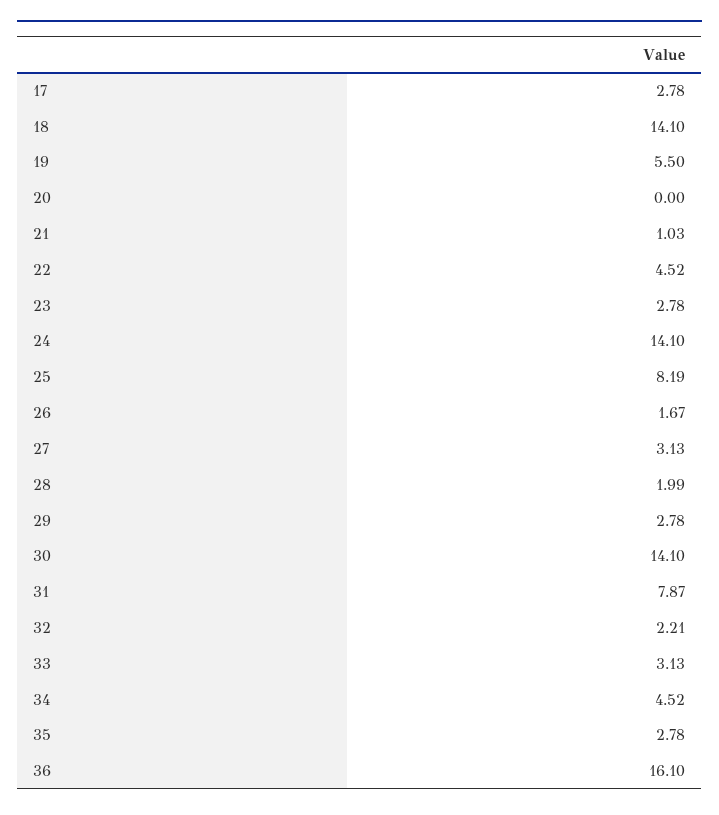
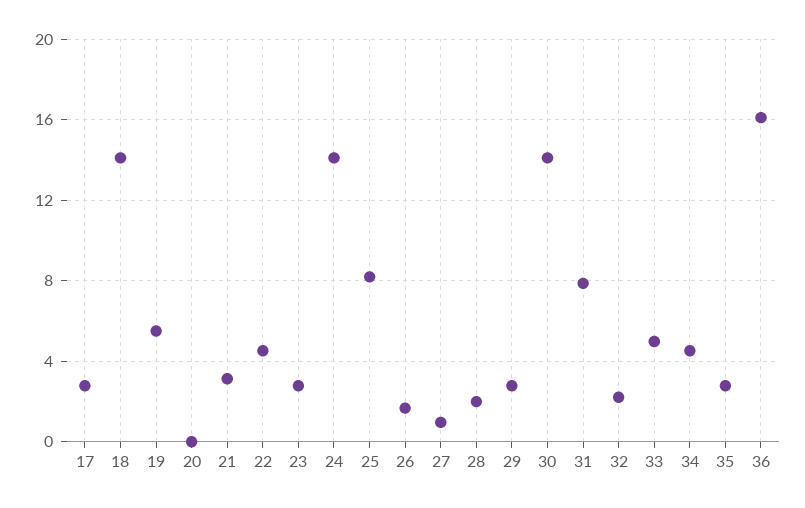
  {
    "17": 2.78,
    "18": 14.1,
    "19": 5.5,
    "20": 0,
-   "21": 1.03,
+   "21": 3,
    "22": 4.52,
    "23": 2.78,
    "24": 14.1,
    "25": 8.19,
    "26": 1.67,
-   "27": 3.13,
+   "27": 1,
    "28": 1.99,
    "29": 2.78,
    "30": 14.1,
    "31": 7.87,
    "32": 2.21,
-   "33": 3.13,
+   "33": 5,
    "34": 4.52,
    "35": 2.78,
    "36": 16.1
  }

